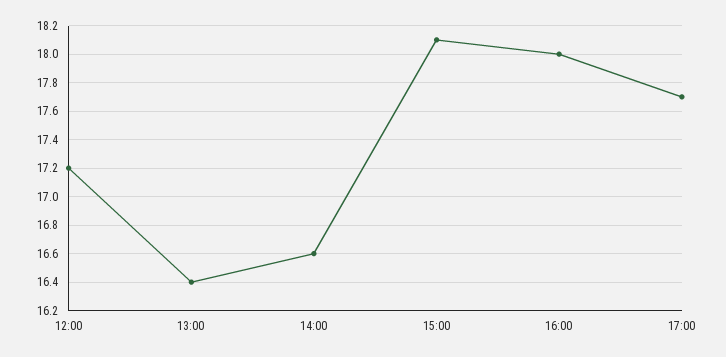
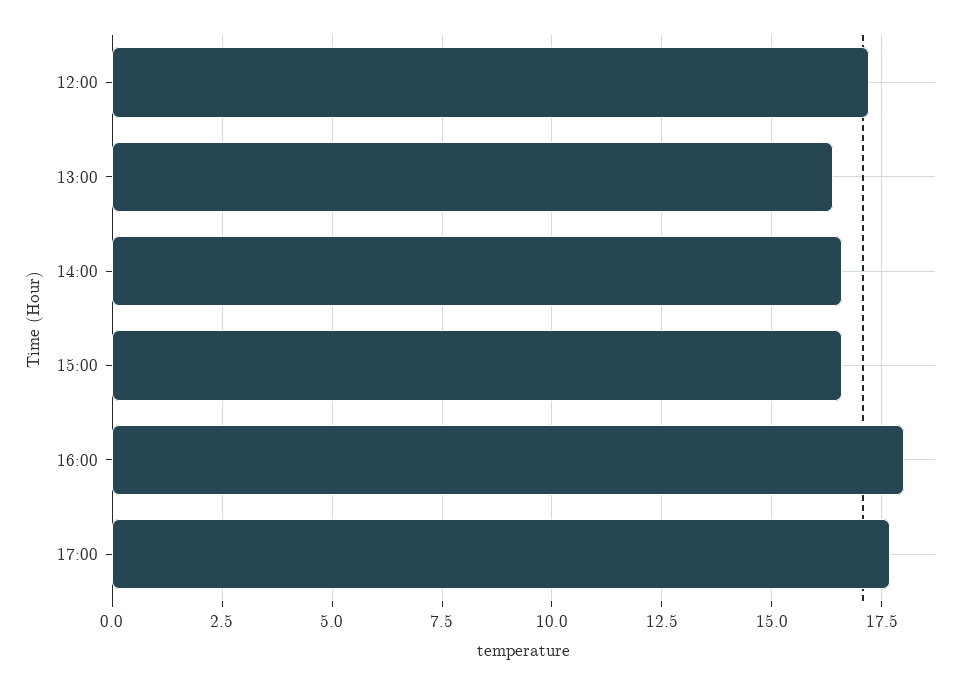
  {
    "12:00": 17.2,
    "13:00": 16.4,
    "14:00": 16.6,
-   "15:00": 18.1,
+   "15:00": 16.5,
    "16:00": 18,
    "17:00": 17.7
  }

